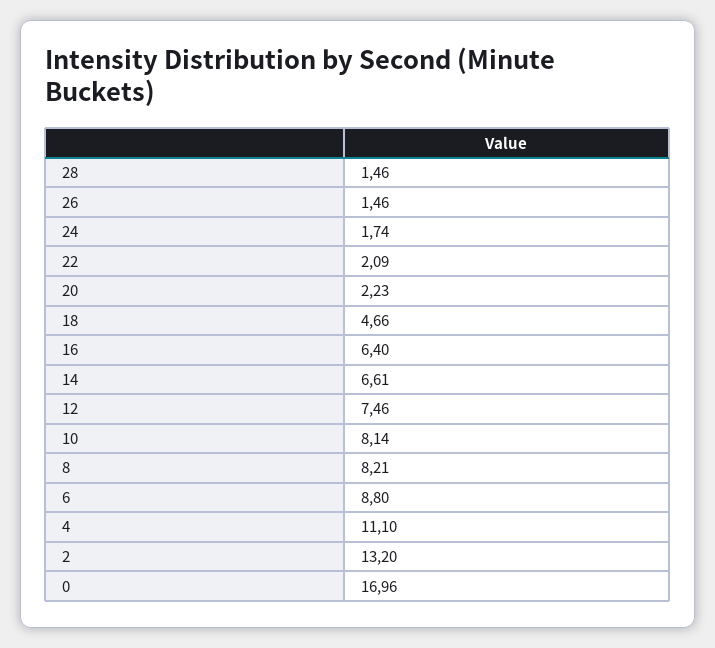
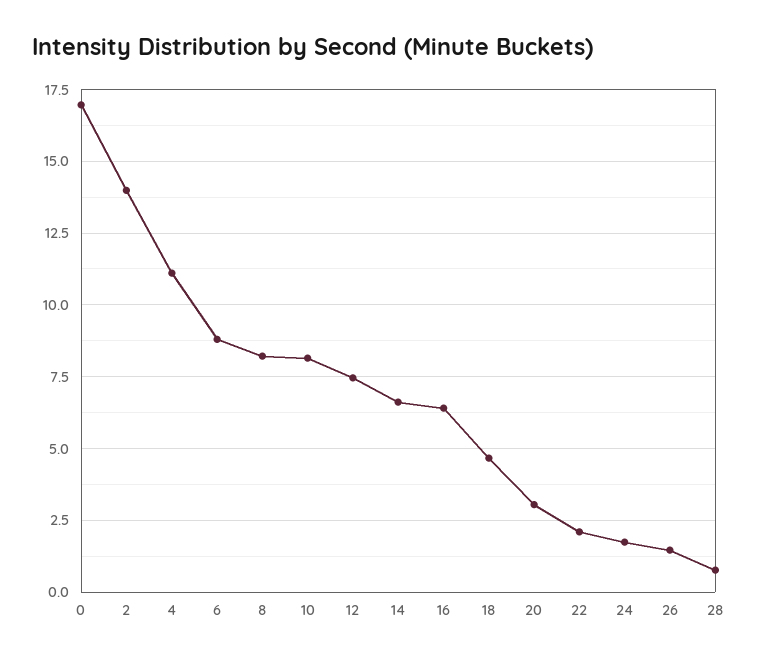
  {
-   "28": 1.46,
+   "28": 0.75,
    "26": 1.46,
    "24": 1.74,
    "22": 2.09,
-   "20": 2.23,
+   "20": 3,
    "18": 4.66,
    "16": 6.4,
    "14": 6.61,
    "12": 7.46,
    "10": 8.14,
    "8": 8.21,
    "6": 8.8,
    "4": 11.1,
-   "2": 13.2,
+   "2": 14,
    "0": 16.96
  }

